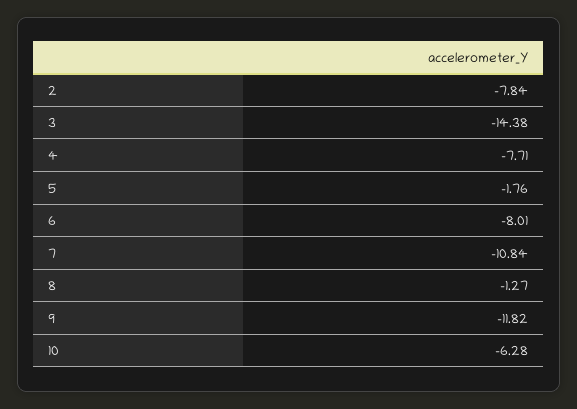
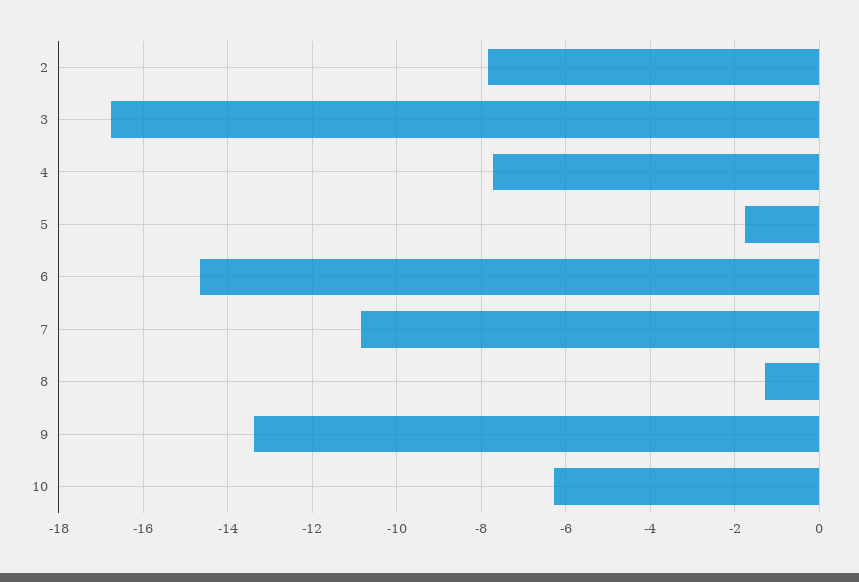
  {
    "2": -7.84,
-   "3": -14.38,
+   "3": -16.8,
    "4": -7.71,
    "5": -1.76,
-   "6": -8.01,
+   "6": -14.6,
    "7": -10.84,
    "8": -1.27,
-   "9": -11.82,
+   "9": -13.4,
    "10": -6.28
  }

